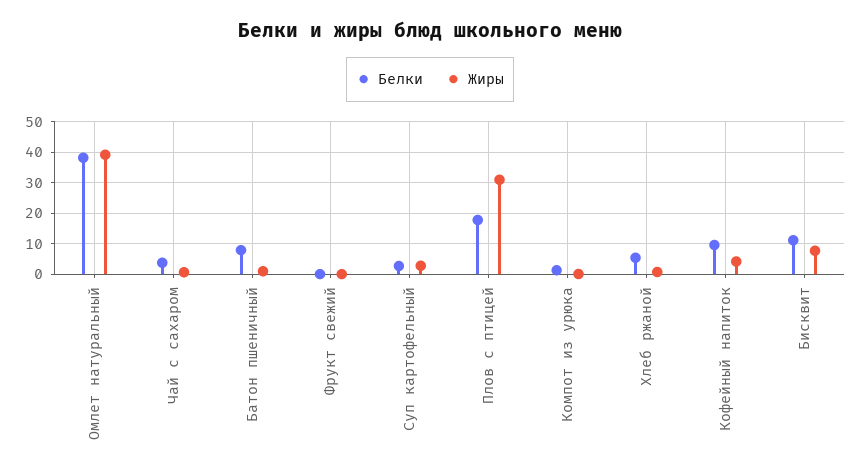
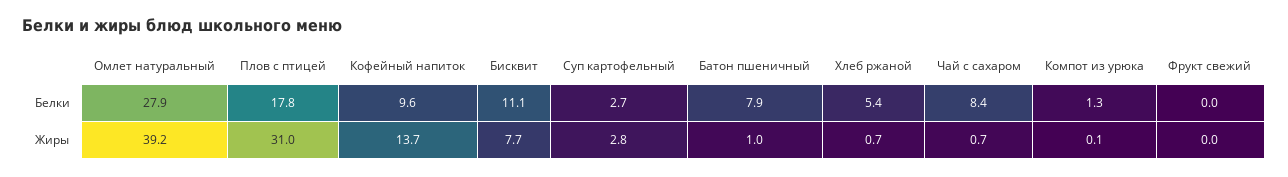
  {
    "Белки": {
-     "Омлет натуральный": 38,
+     "Омлет натуральный": 27.9,
-     "Чай c сахаром": 4,
+     "Чай c сахаром": 8.4,
      "Батон пшеничный": 7.9,
      "Фрукт свежий": 0,
      "Суп картофельный": 2.7,
      "Плов с птицей": 17.8,
      "Компот из урюка": 1.3,
      "Хлеб ржаной": 5.4,
      "Кофейный напиток": 9.6,
      "Бисквит": 11.1
    },
    "Жиры": {
      "Омлет натуральный": 39.2,
      "Чай c сахаром": 0.7,
      "Батон пшеничный": 1,
      "Фрукт свежий": 0,
      "Суп картофельный": 2.8,
      "Плов с птицей": 31,
      "Компот из урюка": 0.1,
      "Хлеб ржаной": 0.7,
-     "Кофейный напиток": 4,
+     "Кофейный напиток": 13.7,
      "Бисквит": 7.7
    }
  }

